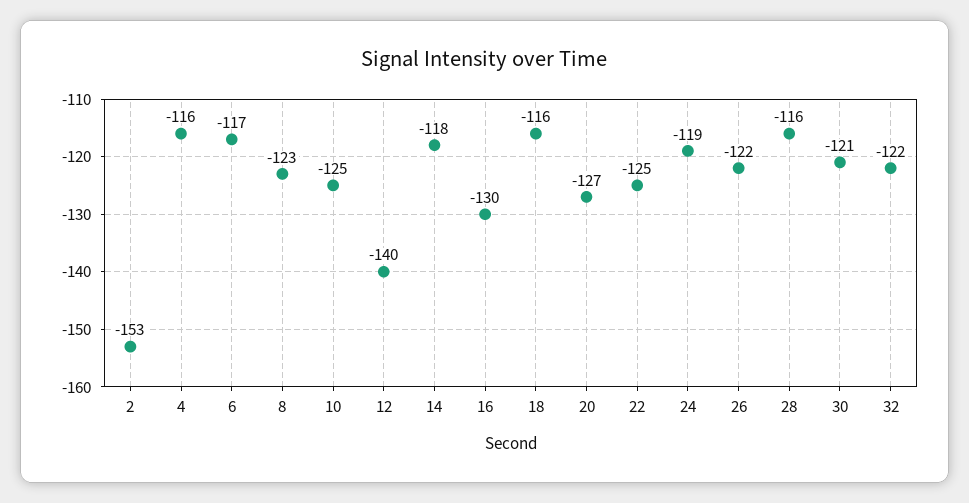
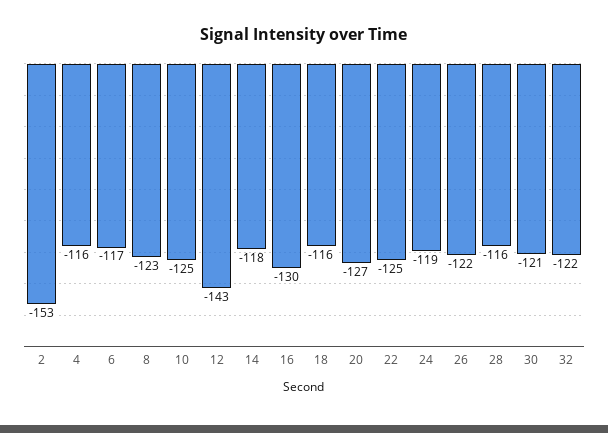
  {
    "2": -153,
    "4": -116,
    "6": -117,
    "8": -123,
    "10": -125,
-   "12": -140,
+   "12": -143,
    "14": -118,
    "16": -130,
    "18": -116,
    "20": -127,
    "22": -125,
    "24": -119,
    "26": -122,
    "28": -116,
    "30": -121,
    "32": -122
  }

